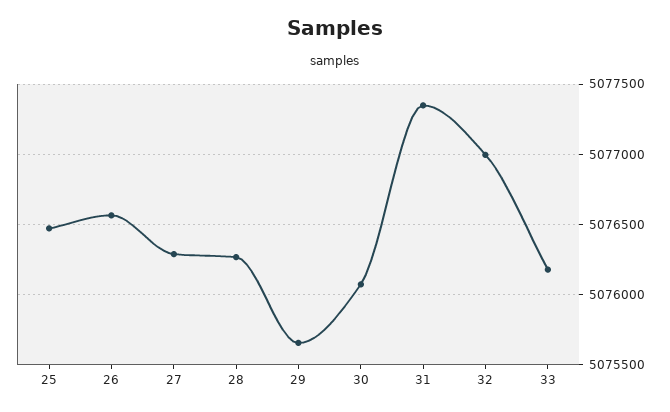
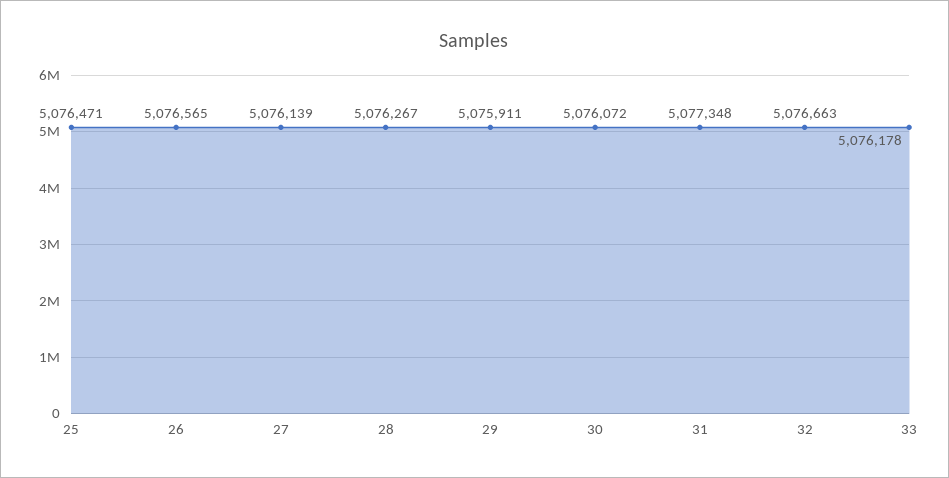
  {
    "25": 5076471,
    "26": 5076565,
-   "27": 5076300,
+   "27": 5076139,
    "28": 5076267,
-   "29": 5075650,
+   "29": 5075911,
    "30": 5076072,
    "31": 5077348,
-   "32": 5077000,
+   "32": 5076663,
    "33": 5076178
  }

